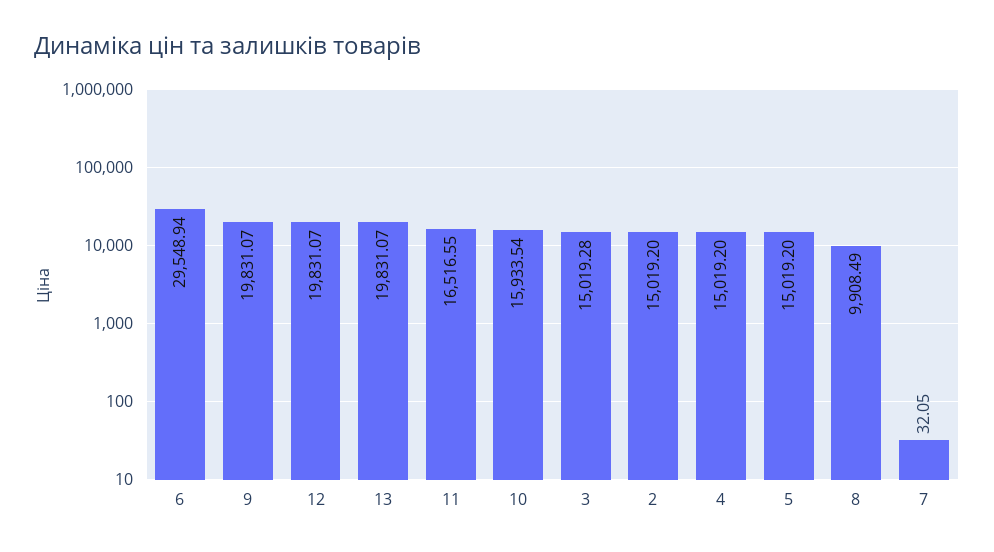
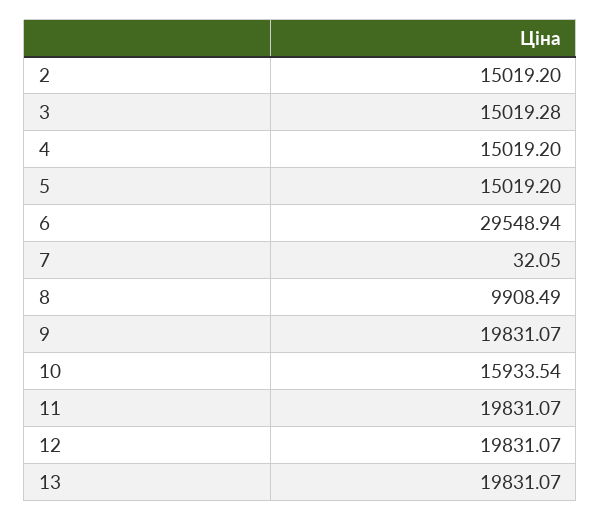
  {
    "6": 29548.94,
    "9": 19831.07,
    "12": 19831.07,
    "13": 19831.07,
-   "11": 16516.55,
+   "11": 19831.07,
    "10": 15933.54,
    "3": 15019.28,
    "2": 15019.2,
    "4": 15019.2,
    "5": 15019.2,
    "8": 9908.49,
    "7": 32.05
  }

